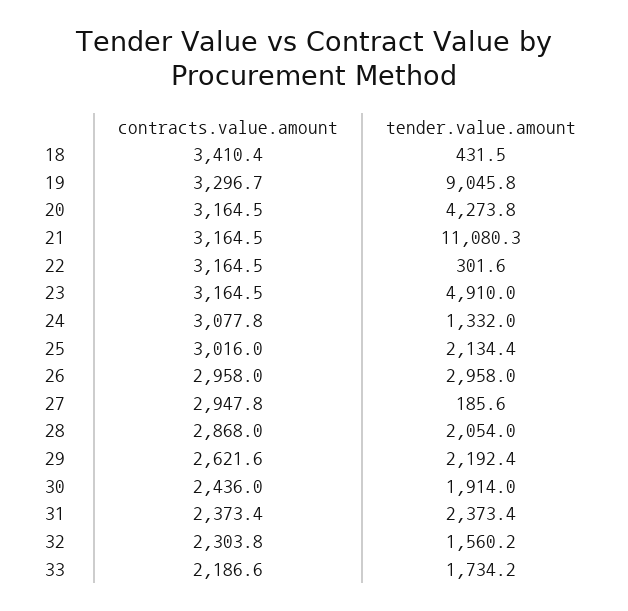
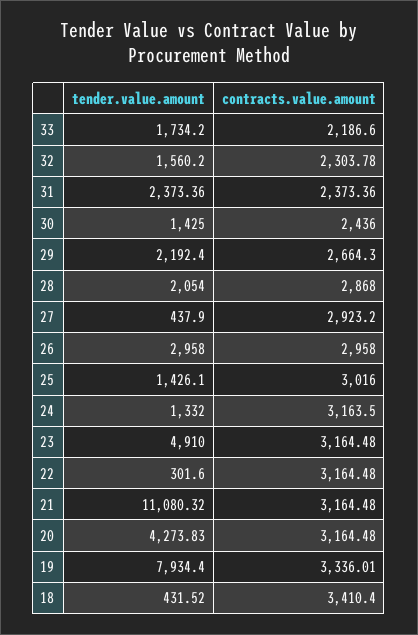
  {
    "contracts.value.amount": {
      "18": 3410.4,
-     "19": 3296.7,
+     "19": 3336.01,
      "20": 3164.48,
      "21": 3164.48,
      "22": 3164.48,
      "23": 3164.48,
-     "24": 3077.8,
+     "24": 3163.5,
      "25": 3016,
      "26": 2958,
-     "27": 2947.8,
+     "27": 2923.2,
      "28": 2868,
-     "29": 2621.6,
+     "29": 2664.3,
      "30": 2436,
      "31": 2373.36,
      "32": 2303.78,
      "33": 2186.6
    },
    "tender.value.amount": {
      "18": 431.52,
-     "19": 9045.8,
+     "19": 7934.4,
      "20": 4273.83,
      "21": 11080.32,
      "22": 301.6,
      "23": 4910,
      "24": 1332,
-     "25": 2134.4,
+     "25": 1426.1,
      "26": 2958,
-     "27": 185.6,
+     "27": 437.9,
      "28": 2054,
      "29": 2192.4,
-     "30": 1914,
+     "30": 1425,
      "31": 2373.36,
      "32": 1560.2,
      "33": 1734.2
    }
  }

